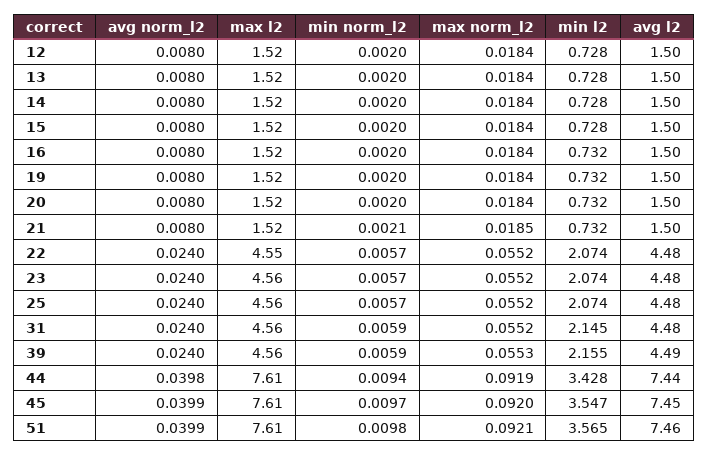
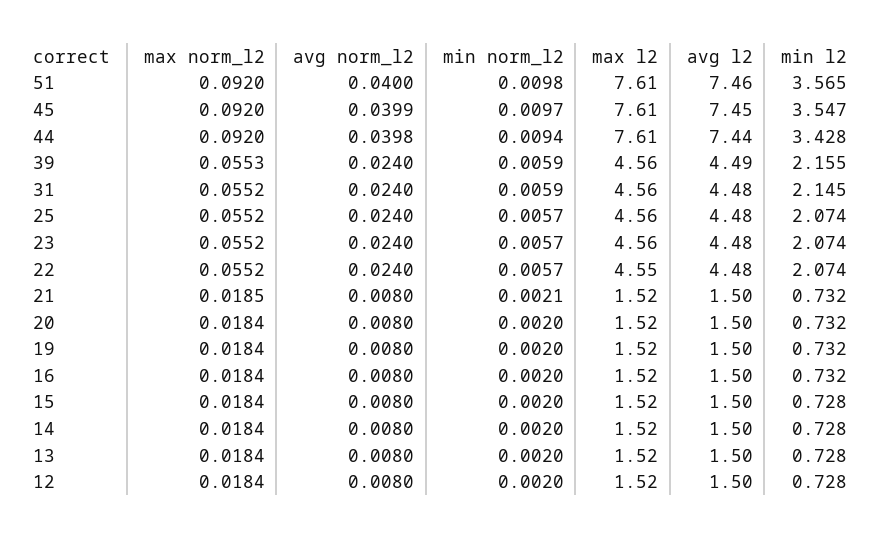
  {
    "avg norm_l2": {
      "12": 0.008,
      "13": 0.008,
      "14": 0.008,
      "15": 0.008,
      "16": 0.008,
      "19": 0.008,
      "20": 0.008,
      "21": 0.008,
      "22": 0.024,
      "23": 0.024,
      "25": 0.024,
      "31": 0.024,
      "39": 0.024,
      "44": 0.0398,
      "45": 0.0399,
-     "51": 0.0399
+     "51": 0.04
    },
    "max l2": {
      "12": 1.52,
      "13": 1.52,
      "14": 1.52,
      "15": 1.52,
      "16": 1.52,
      "19": 1.52,
      "20": 1.52,
      "21": 1.52,
      "22": 4.55,
      "23": 4.56,
      "25": 4.56,
      "31": 4.56,
      "39": 4.56,
      "44": 7.61,
      "45": 7.61,
      "51": 7.61
    },
    "min norm_l2": {
      "12": 0.002,
      "13": 0.002,
      "14": 0.002,
      "15": 0.002,
      "16": 0.002,
      "19": 0.002,
      "20": 0.002,
      "21": 0.0021,
      "22": 0.0057,
      "23": 0.0057,
      "25": 0.0057,
      "31": 0.0059,
      "39": 0.0059,
      "44": 0.0094,
      "45": 0.0097,
      "51": 0.0098
    },
    "max norm_l2": {
      "12": 0.0184,
      "13": 0.0184,
      "14": 0.0184,
      "15": 0.0184,
      "16": 0.0184,
      "19": 0.0184,
      "20": 0.0184,
      "21": 0.0185,
      "22": 0.0552,
      "23": 0.0552,
      "25": 0.0552,
      "31": 0.0552,
      "39": 0.0553,
-     "44": 0.0919,
+     "44": 0.092,
      "45": 0.092,
-     "51": 0.0921
+     "51": 0.092
    },
    "min l2": {
      "12": 0.728,
      "13": 0.728,
      "14": 0.728,
      "15": 0.728,
      "16": 0.732,
      "19": 0.732,
      "20": 0.732,
      "21": 0.732,
      "22": 2.074,
      "23": 2.074,
      "25": 2.074,
      "31": 2.145,
      "39": 2.155,
      "44": 3.428,
      "45": 3.547,
      "51": 3.565
    },
    "avg l2": {
      "12": 1.5,
      "13": 1.5,
      "14": 1.5,
      "15": 1.5,
      "16": 1.5,
      "19": 1.5,
      "20": 1.5,
      "21": 1.5,
      "22": 4.48,
      "23": 4.48,
      "25": 4.48,
      "31": 4.48,
      "39": 4.49,
      "44": 7.44,
      "45": 7.45,
      "51": 7.46
    }
  }

